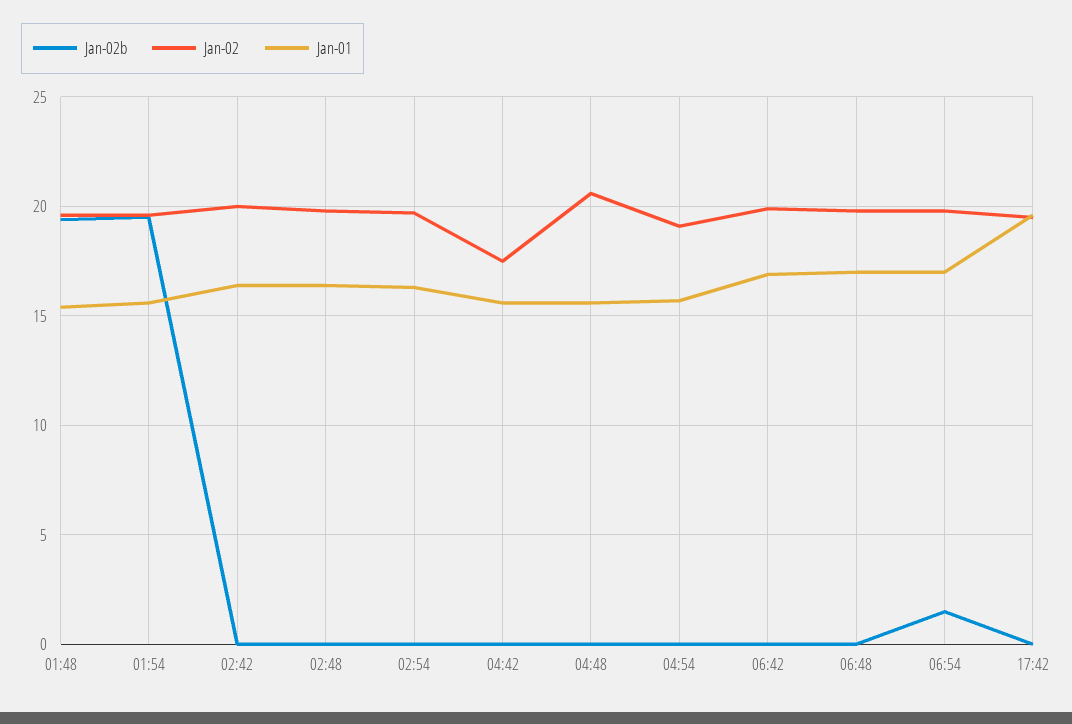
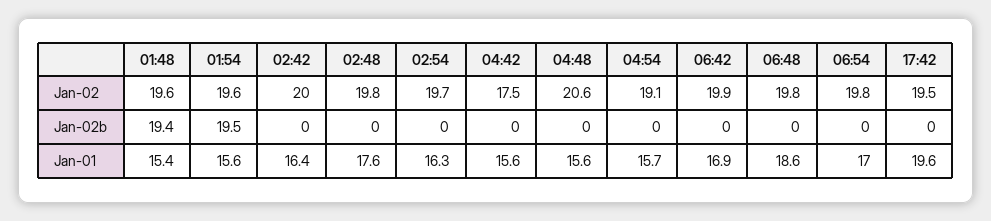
  {
    "Jan-02b": {
      "01:48": 19.4,
      "01:54": 19.5,
      "02:42": 0,
      "02:48": 0,
      "02:54": 0,
      "04:42": 0,
      "04:48": 0,
      "04:54": 0,
      "06:42": 0,
      "06:48": 0,
-     "06:54": 1.5,
+     "06:54": 0,
      "17:42": 0
    },
    "Jan-02": {
      "01:48": 19.6,
      "01:54": 19.6,
      "02:42": 20,
      "02:48": 19.8,
      "02:54": 19.7,
      "04:42": 17.5,
      "04:48": 20.6,
      "04:54": 19.1,
      "06:42": 19.9,
      "06:48": 19.8,
      "06:54": 19.8,
      "17:42": 19.5
    },
    "Jan-01": {
      "01:48": 15.4,
      "01:54": 15.6,
      "02:42": 16.4,
-     "02:48": 16.5,
+     "02:48": 17.6,
      "02:54": 16.3,
      "04:42": 15.6,
      "04:48": 15.6,
      "04:54": 15.7,
      "06:42": 16.9,
-     "06:48": 17,
+     "06:48": 18.6,
      "06:54": 17,
      "17:42": 19.6
    }
  }

